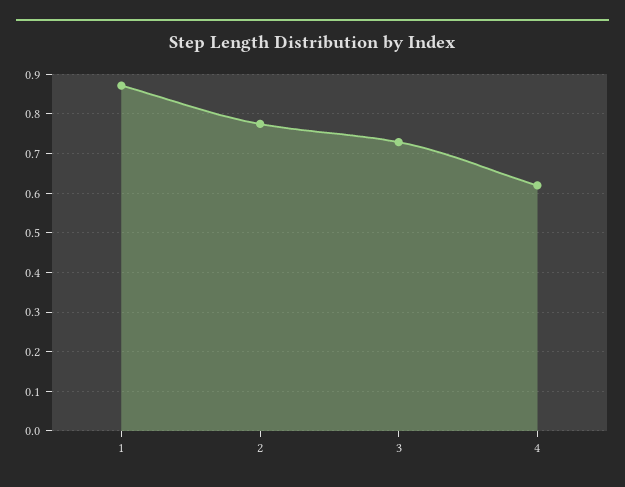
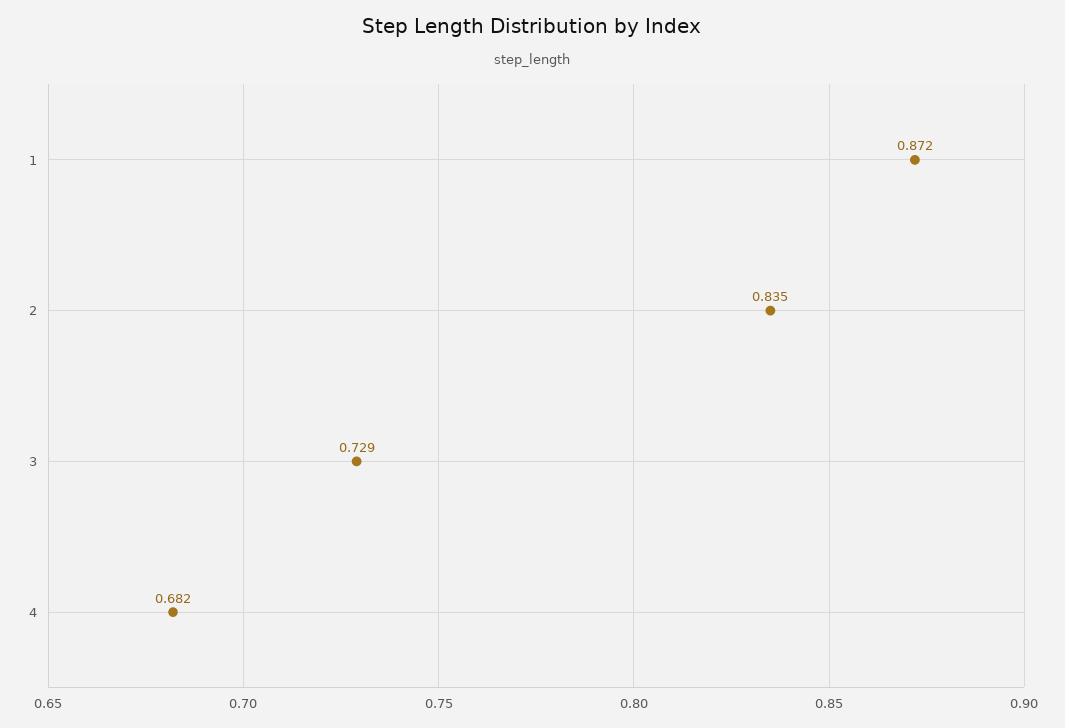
  {
    "1": 0.872,
-   "2": 0.78,
+   "2": 0.835,
    "3": 0.729,
-   "4": 0.62
+   "4": 0.682
  }

